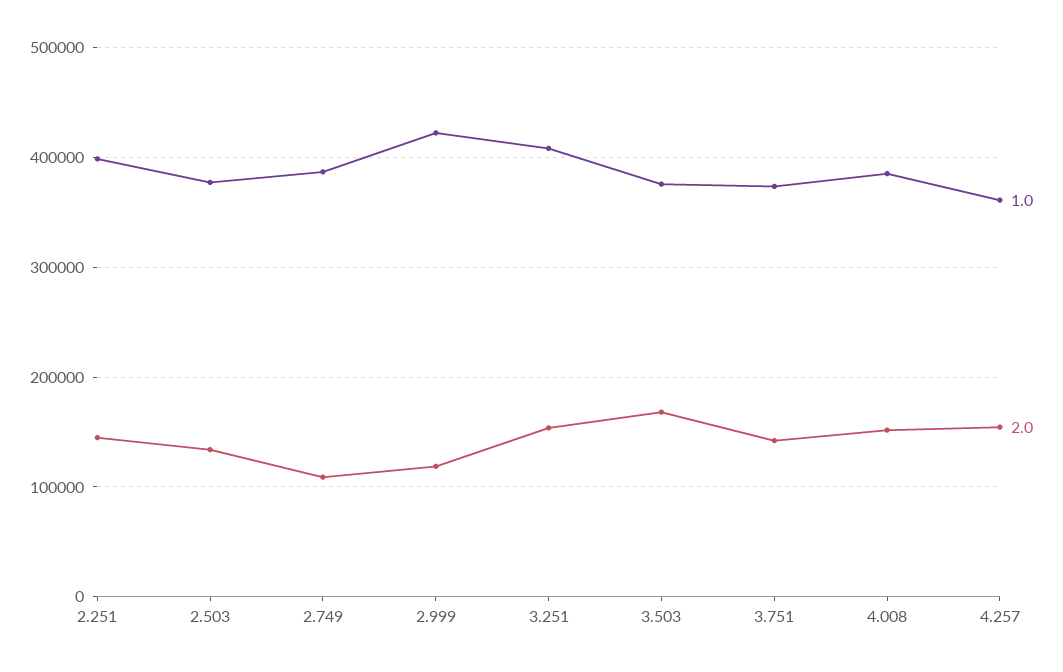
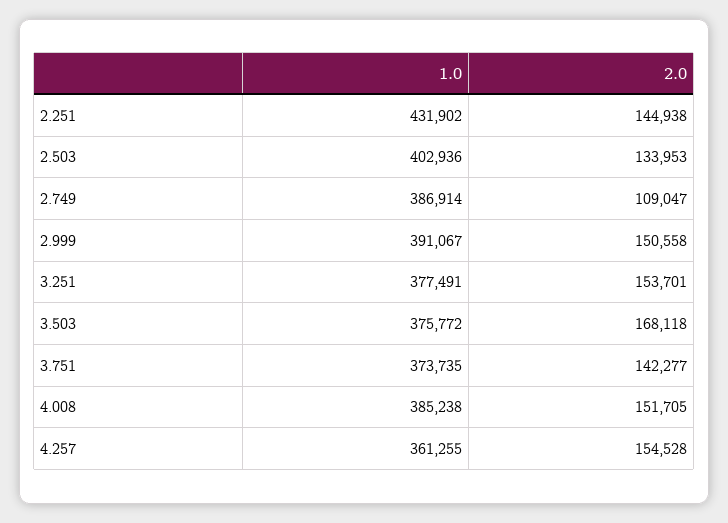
  {
    "1.0": {
-     "2.251": 400000,
+     "2.251": 431902,
-     "2.503": 380000,
+     "2.503": 402936,
      "2.749": 386914,
-     "2.999": 420000,
+     "2.999": 391067,
-     "3.251": 410000,
+     "3.251": 377491,
      "3.503": 375772,
      "3.751": 373735,
      "4.008": 385238,
      "4.257": 361255
    },
    "2.0": {
      "2.251": 144938,
      "2.503": 133953,
      "2.749": 109047,
-     "2.999": 120000,
+     "2.999": 150558,
      "3.251": 153701,
      "3.503": 168118,
      "3.751": 142277,
      "4.008": 151705,
      "4.257": 154528
    }
  }

